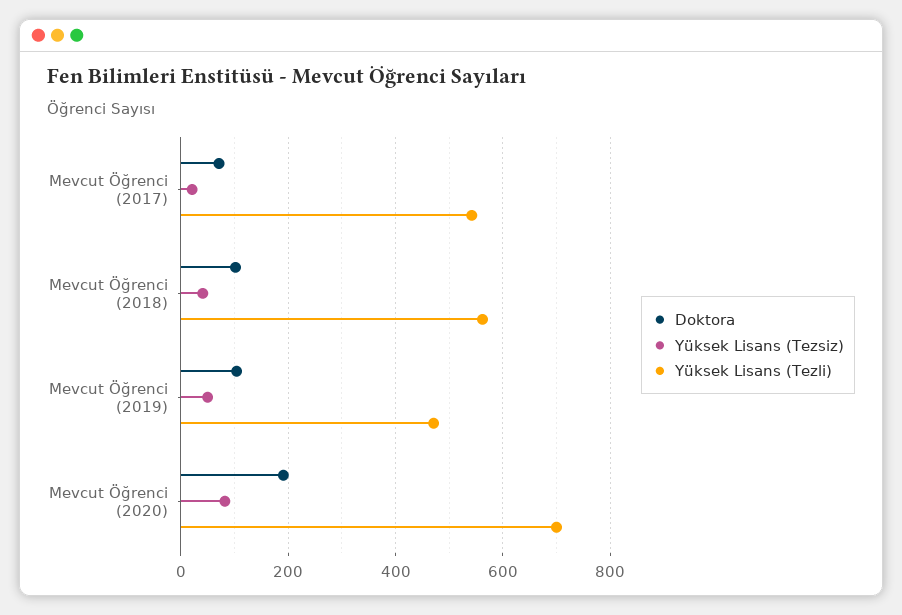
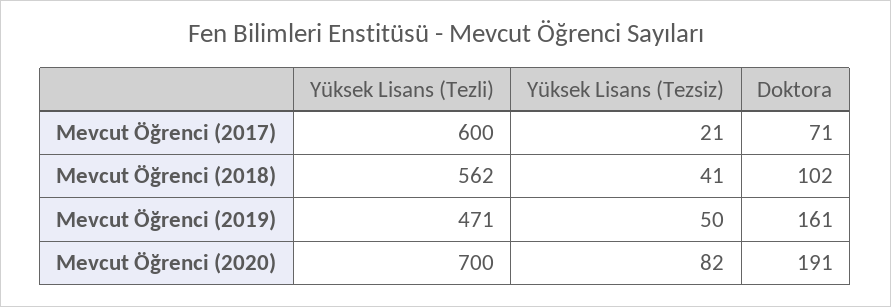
  {
    "Doktora": {
      "Mevcut Öğrenci (2017)": 71,
      "Mevcut Öğrenci (2018)": 102,
-     "Mevcut Öğrenci (2019)": 100,
+     "Mevcut Öğrenci (2019)": 161,
      "Mevcut Öğrenci (2020)": 191
    },
    "Yüksek Lisans (Tezsiz)": {
      "Mevcut Öğrenci (2017)": 21,
      "Mevcut Öğrenci (2018)": 41,
      "Mevcut Öğrenci (2019)": 50,
      "Mevcut Öğrenci (2020)": 82
    },
    "Yüksek Lisans (Tezli)": {
-     "Mevcut Öğrenci (2017)": 540,
+     "Mevcut Öğrenci (2017)": 600,
      "Mevcut Öğrenci (2018)": 562,
      "Mevcut Öğrenci (2019)": 471,
      "Mevcut Öğrenci (2020)": 700
    }
  }

